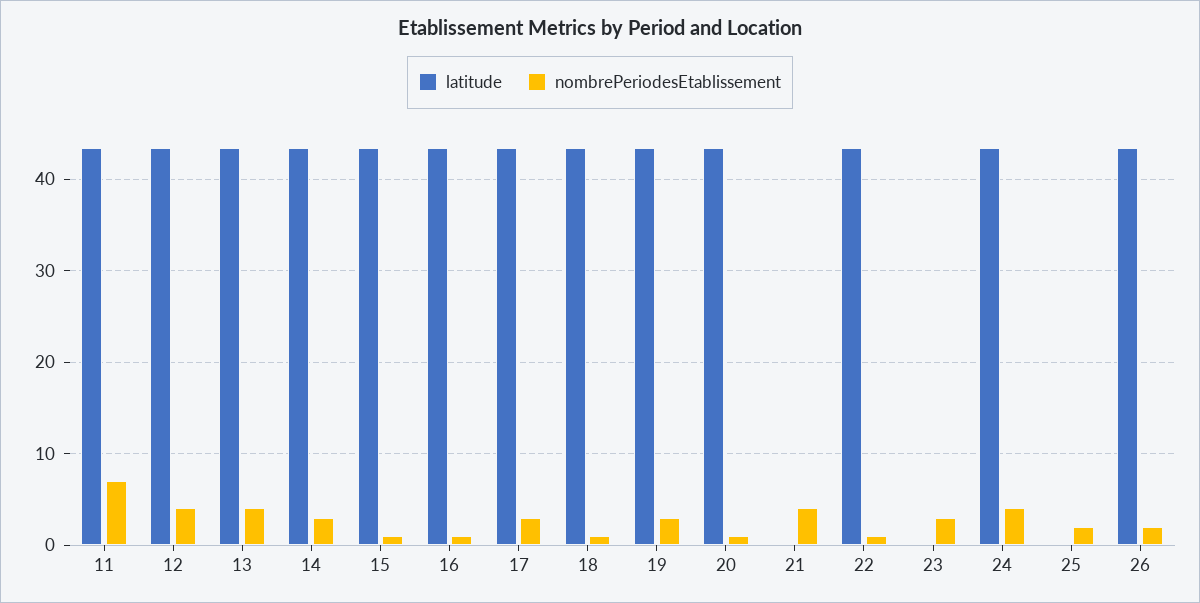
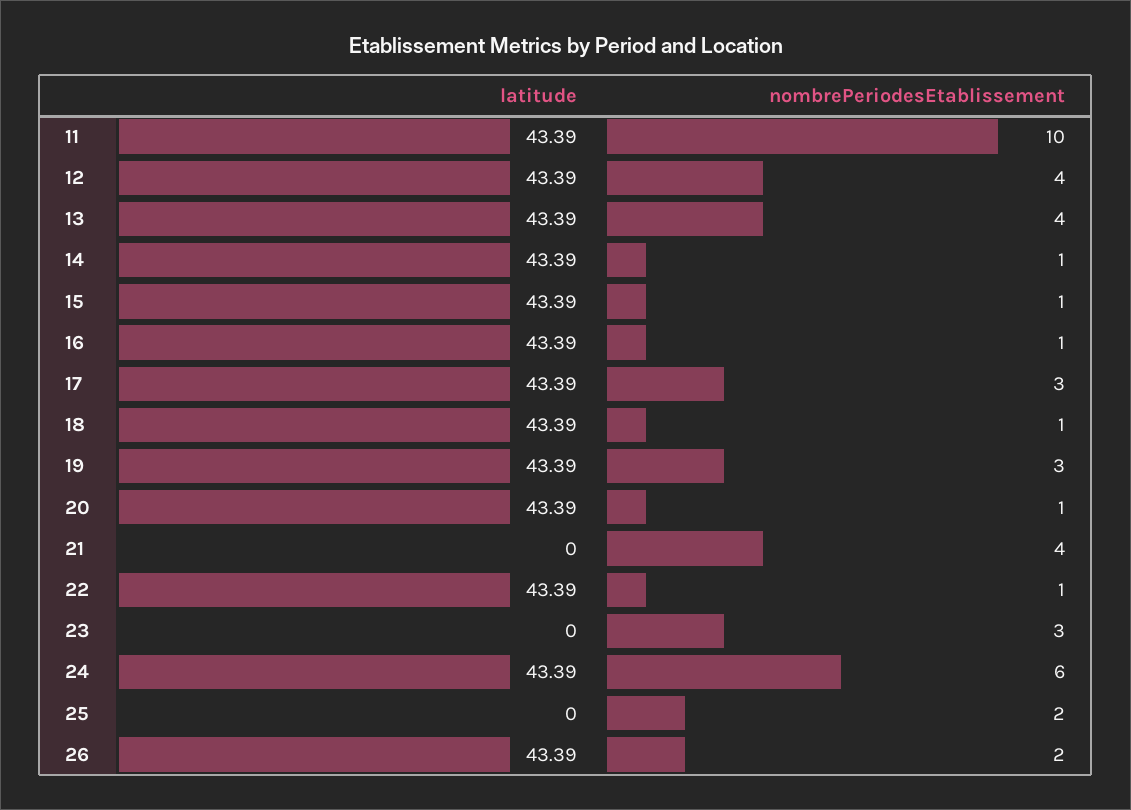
  {
    "latitude": {
      "11": 43.39,
      "12": 43.39,
      "13": 43.39,
      "14": 43.39,
      "15": 43.39,
      "16": 43.39,
      "17": 43.39,
      "18": 43.39,
      "19": 43.39,
      "20": 43.39,
      "21": 0,
      "22": 43.39,
      "23": 0,
      "24": 43.39,
      "25": 0,
      "26": 43.39
    },
    "nombrePeriodesEtablissement": {
-     "11": 7,
+     "11": 10,
      "12": 4,
      "13": 4,
-     "14": 3,
+     "14": 1,
      "15": 1,
      "16": 1,
      "17": 3,
      "18": 1,
      "19": 3,
      "20": 1,
      "21": 4,
      "22": 1,
      "23": 3,
-     "24": 4,
+     "24": 6,
      "25": 2,
      "26": 2
    }
  }

